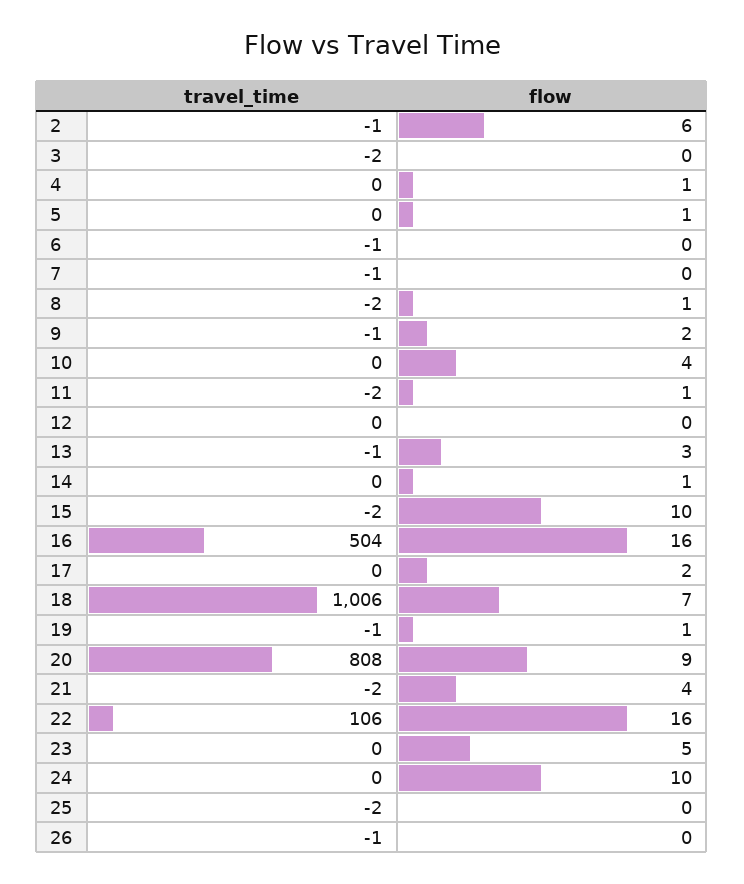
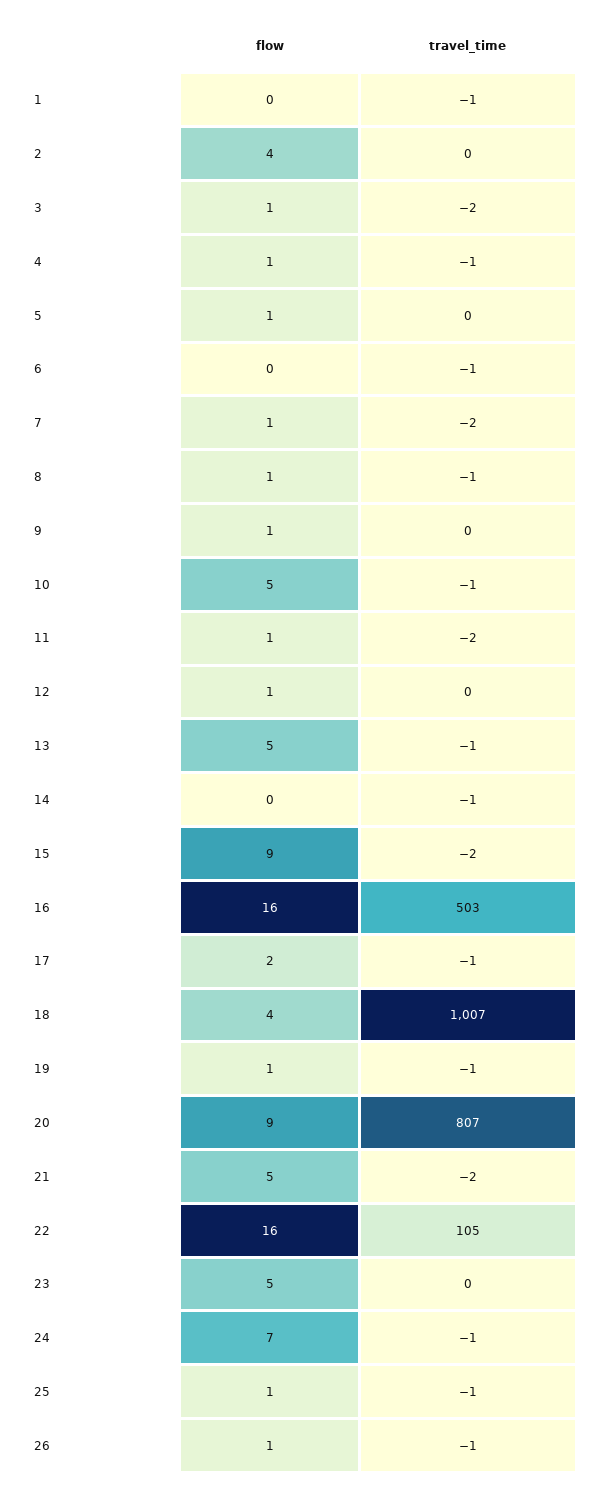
  {
    "travel_time": {
-     "2": -1,
+     "2": 0,
      "3": -2,
-     "4": 0,
+     "4": -1,
      "5": 0,
      "6": -1,
-     "7": -1,
+     "7": -2,
-     "8": -2,
+     "8": -1,
-     "9": -1,
+     "9": 0,
-     "10": 0,
+     "10": -1,
      "11": -2,
      "12": 0,
      "13": -1,
-     "14": 0,
+     "14": -1,
      "15": -2,
-     "16": 504,
+     "16": 503,
-     "17": 0,
+     "17": -1,
-     "18": 1006,
+     "18": 1007,
      "19": -1,
-     "20": 808,
+     "20": 807,
      "21": -2,
-     "22": 106,
+     "22": 105,
      "23": 0,
-     "24": 0,
+     "24": -1,
-     "25": -2,
+     "25": -1,
-     "26": -1
+     "26": -1,
+     "1": -1
    },
    "flow": {
-     "2": 6,
+     "2": 4,
-     "3": 0,
+     "3": 1,
      "4": 1,
      "5": 1,
      "6": 0,
-     "7": 0,
+     "7": 1,
      "8": 1,
-     "9": 2,
+     "9": 1,
-     "10": 4,
+     "10": 5,
      "11": 1,
-     "12": 0,
+     "12": 1,
-     "13": 3,
+     "13": 5,
-     "14": 1,
+     "14": 0,
-     "15": 10,
+     "15": 9,
      "16": 16,
      "17": 2,
-     "18": 7,
+     "18": 4,
      "19": 1,
      "20": 9,
-     "21": 4,
+     "21": 5,
      "22": 16,
      "23": 5,
-     "24": 10,
+     "24": 7,
-     "25": 0,
+     "25": 1,
-     "26": 0
+     "26": 1,
+     "1": 0
    }
  }

